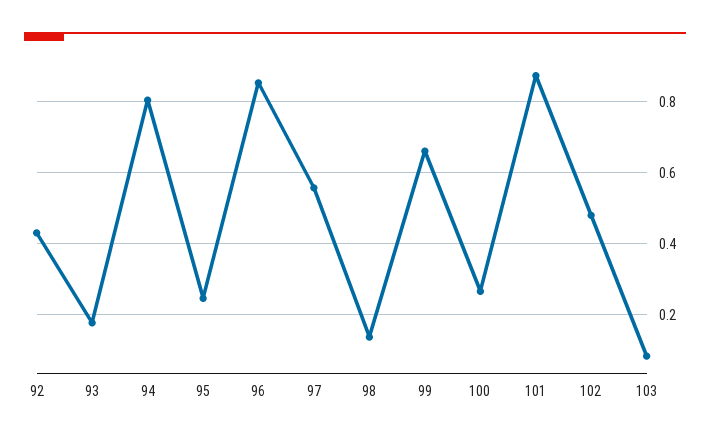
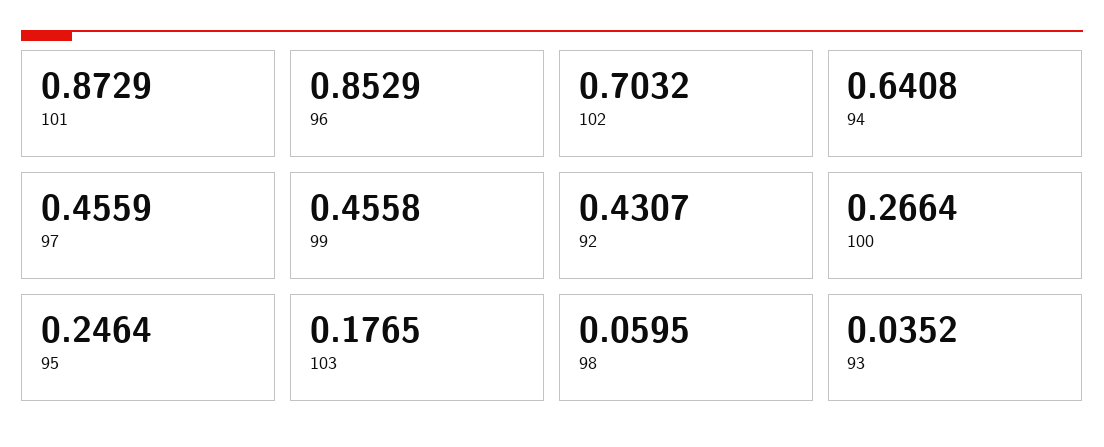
  {
    "92": 0.4307,
-   "93": 0.18,
+   "93": 0.0352,
-   "94": 0.8,
+   "94": 0.6408,
    "95": 0.2464,
    "96": 0.8529,
-   "97": 0.56,
+   "97": 0.4559,
-   "98": 0.14,
+   "98": 0.0595,
-   "99": 0.66,
+   "99": 0.4558,
    "100": 0.2664,
    "101": 0.8729,
-   "102": 0.48,
+   "102": 0.7032,
-   "103": 0.08
+   "103": 0.1765
  }

